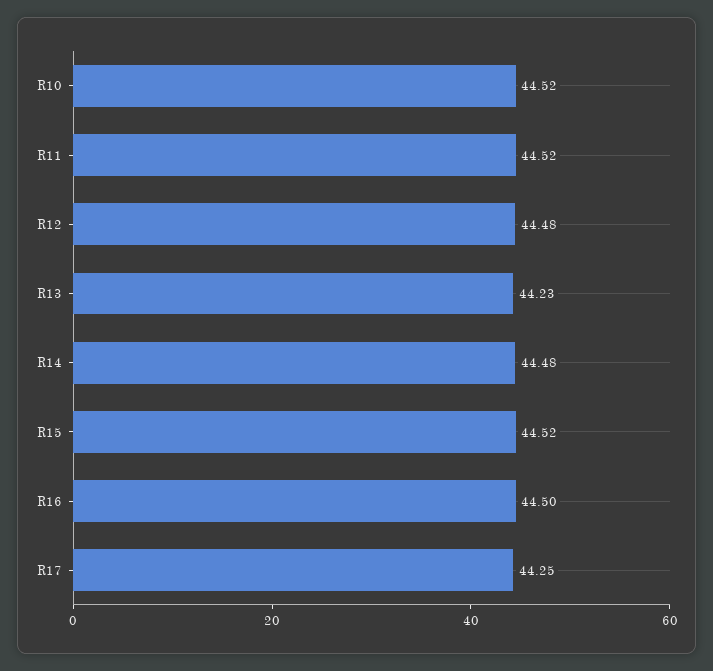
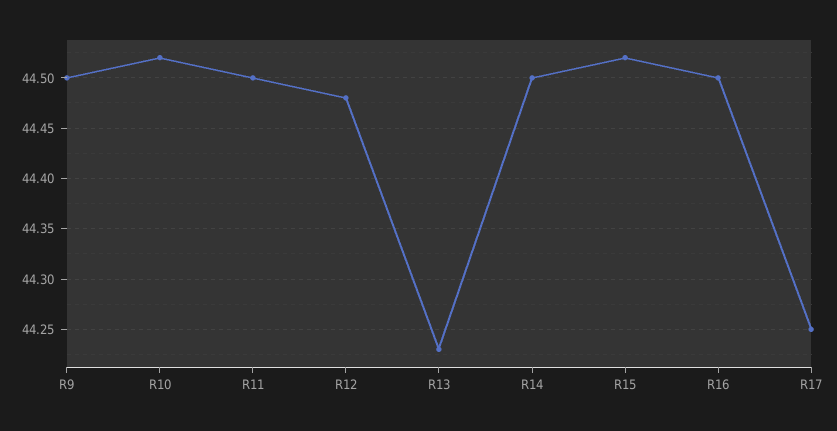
  {
    "R10": 44.52,
-   "R11": 44.52,
+   "R11": 44.5,
    "R12": 44.48,
    "R13": 44.23,
-   "R14": 44.48,
+   "R14": 44.5,
    "R15": 44.52,
    "R16": 44.5,
-   "R17": 44.25
+   "R17": 44.25,
+   "R9": 44.5
  }

